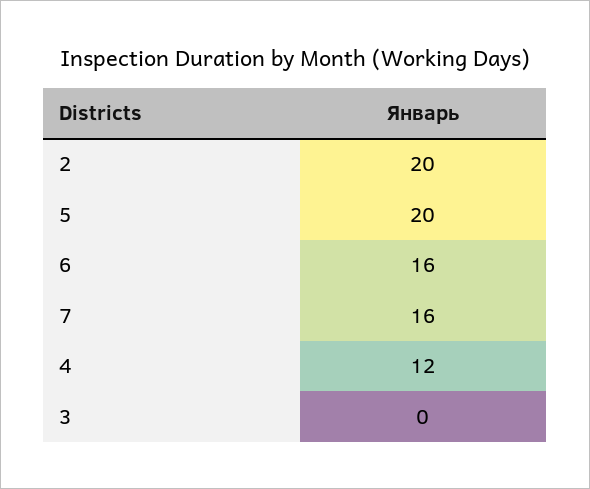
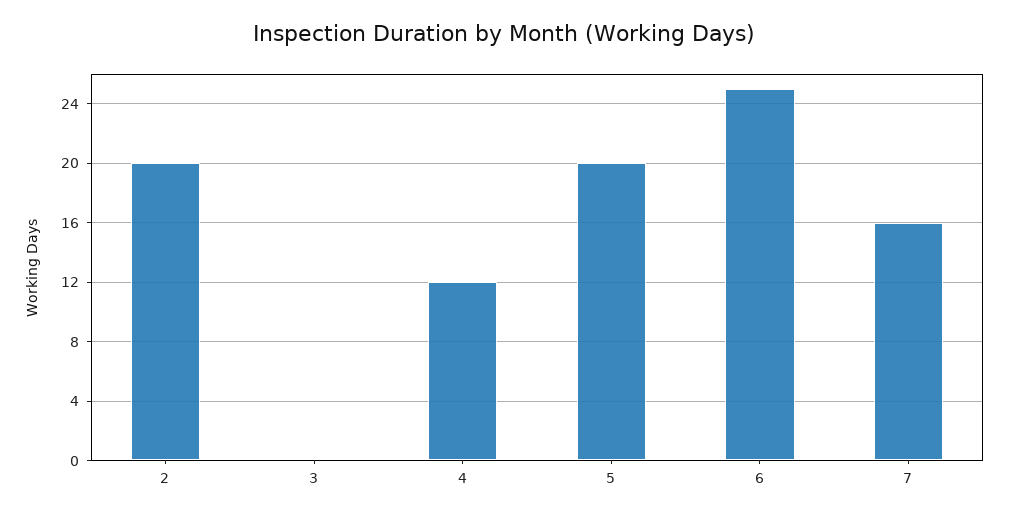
  {
    "2": 20,
    "5": 20,
-   "6": 16,
+   "6": 25,
    "7": 16,
    "4": 12,
    "3": 0
  }

